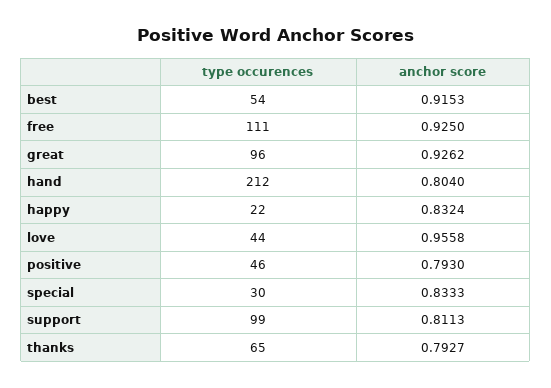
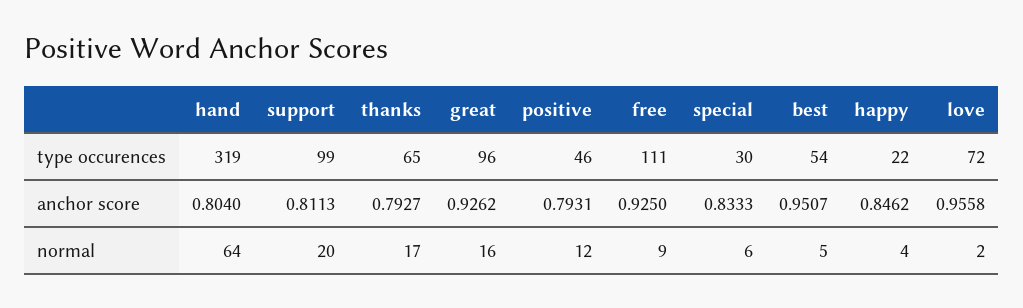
  {
    "type occurences": {
      "best": 54,
      "free": 111,
      "great": 96,
-     "hand": 212,
+     "hand": 319,
      "happy": 22,
-     "love": 44,
+     "love": 72,
      "positive": 46,
      "special": 30,
      "support": 99,
      "thanks": 65
    },
    "anchor score": {
-     "best": 0.9153,
+     "best": 0.9507,
      "free": 0.925,
      "great": 0.9262,
      "hand": 0.804,
-     "happy": 0.8324,
+     "happy": 0.8462,
      "love": 0.9558,
-     "positive": 0.793,
+     "positive": 0.7931,
      "special": 0.8333,
      "support": 0.8113,
      "thanks": 0.7927
-   }
+   },
+   "normal": {
+     "hand": 64,
+     "support": 20,
+     "thanks": 17,
+     "great": 16,
+     "positive": 12,
+     "free": 9,
+     "special": 6,
+     "best": 5,
+     "happy": 4,
+     "love": 2
+   }
  }

